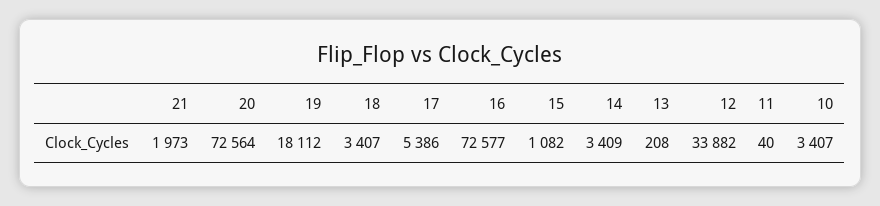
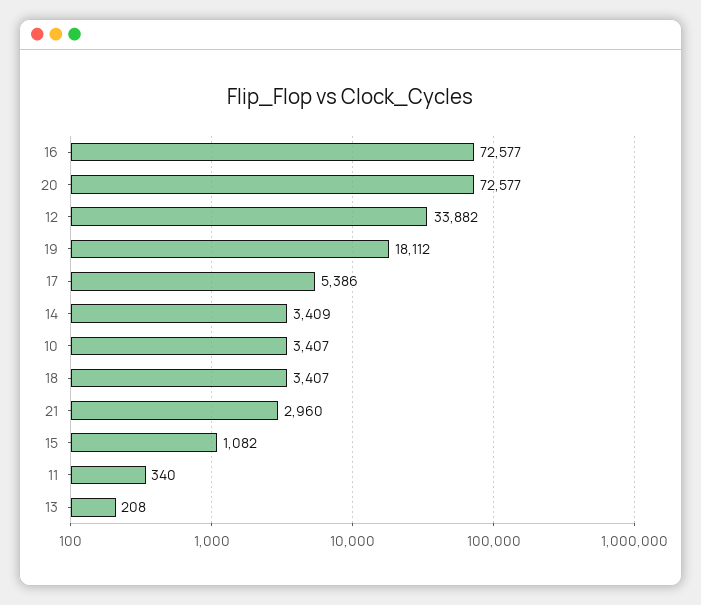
  {
-   "21": 1973,
+   "21": 2960,
-   "20": 72564,
+   "20": 72577,
    "19": 18112,
    "18": 3407,
    "17": 5386,
    "16": 72577,
    "15": 1082,
    "14": 3409,
    "13": 208,
    "12": 33882,
-   "11": 40,
+   "11": 340,
    "10": 3407
  }

